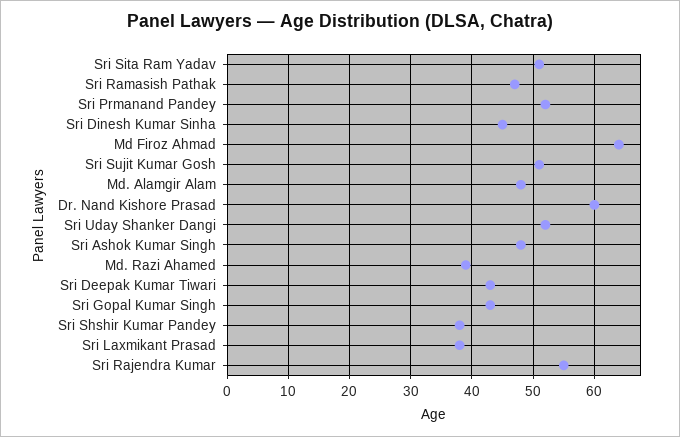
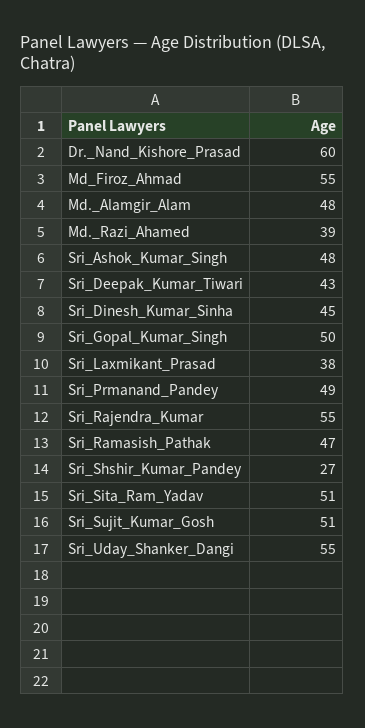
  {
    "Sri Sita Ram Yadav": 51,
    "Sri Ramasish Pathak": 47,
-   "Sri Prmanand Pandey": 52,
+   "Sri Prmanand Pandey": 49,
    "Sri Dinesh Kumar Sinha": 45,
-   "Md Firoz Ahmad": 64,
+   "Md Firoz Ahmad": 55,
    "Sri Sujit Kumar Gosh": 51,
    "Md. Alamgir Alam": 48,
    "Dr. Nand Kishore Prasad": 60,
-   "Sri Uday Shanker Dangi": 52,
+   "Sri Uday Shanker Dangi": 55,
    "Sri Ashok Kumar Singh": 48,
    "Md. Razi Ahamed": 39,
    "Sri Deepak Kumar Tiwari": 43,
-   "Sri Gopal Kumar Singh": 43,
+   "Sri Gopal Kumar Singh": 50,
-   "Sri Shshir Kumar Pandey": 38,
+   "Sri Shshir Kumar Pandey": 27,
    "Sri Laxmikant Prasad": 38,
    "Sri Rajendra Kumar": 55
  }

